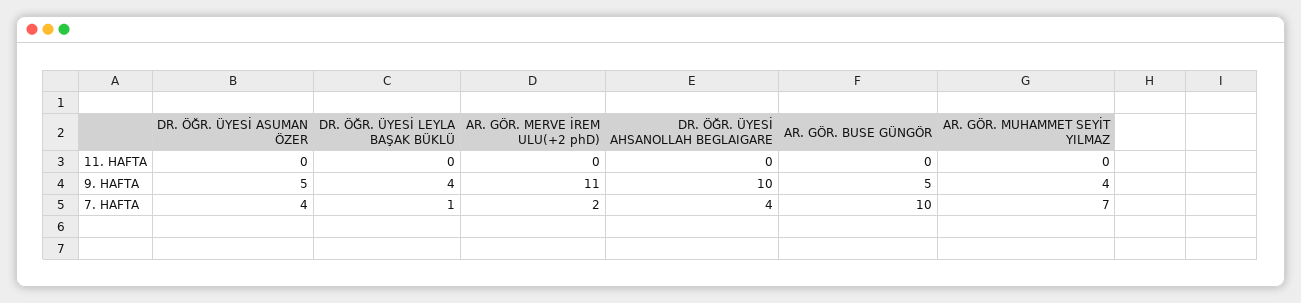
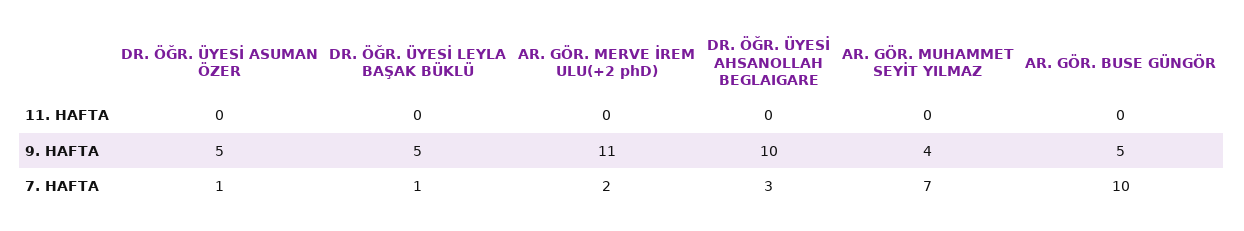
  {
    "DR. ÖĞR. ÜYESİ ASUMAN ÖZER": {
      "11. HAFTA": 0,
      "9. HAFTA": 5,
-     "7. HAFTA": 4
+     "7. HAFTA": 1
    },
    "DR. ÖĞR. ÜYESİ LEYLA BAŞAK BÜKLÜ": {
      "11. HAFTA": 0,
-     "9. HAFTA": 4,
+     "9. HAFTA": 5,
      "7. HAFTA": 1
    },
    "AR. GÖR. MERVE İREM ULU(+2 phD)": {
      "11. HAFTA": 0,
      "9. HAFTA": 11,
      "7. HAFTA": 2
    },
    "DR. ÖĞR. ÜYESİ AHSANOLLAH BEGLAIGARE": {
      "11. HAFTA": 0,
      "9. HAFTA": 10,
-     "7. HAFTA": 4
+     "7. HAFTA": 3
    },
    "AR. GÖR. BUSE GÜNGÖR": {
      "11. HAFTA": 0,
      "9. HAFTA": 5,
      "7. HAFTA": 10
    },
    "AR. GÖR. MUHAMMET SEYİT YILMAZ": {
      "11. HAFTA": 0,
      "9. HAFTA": 4,
      "7. HAFTA": 7
    }
  }

